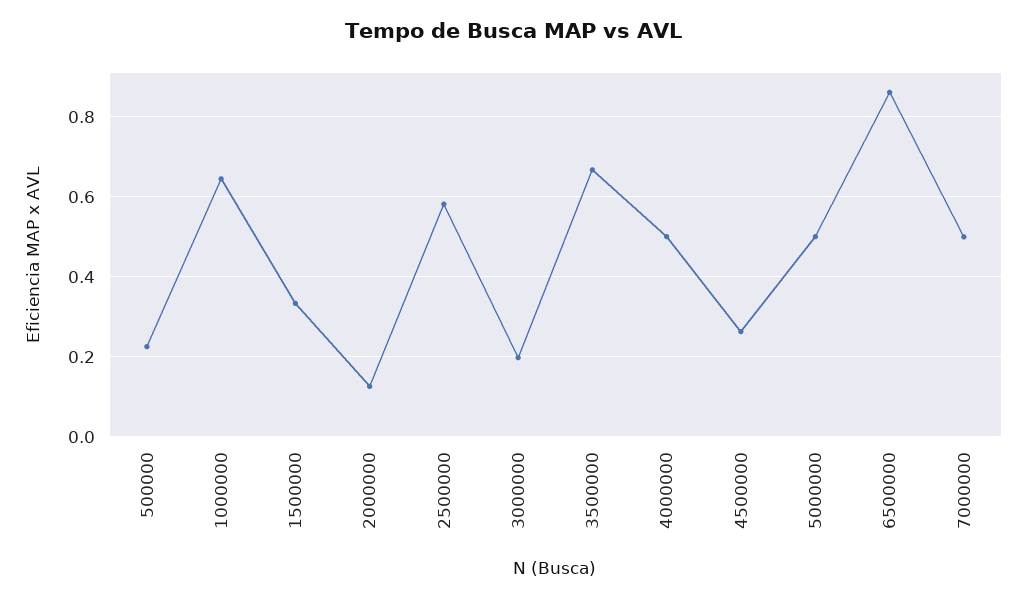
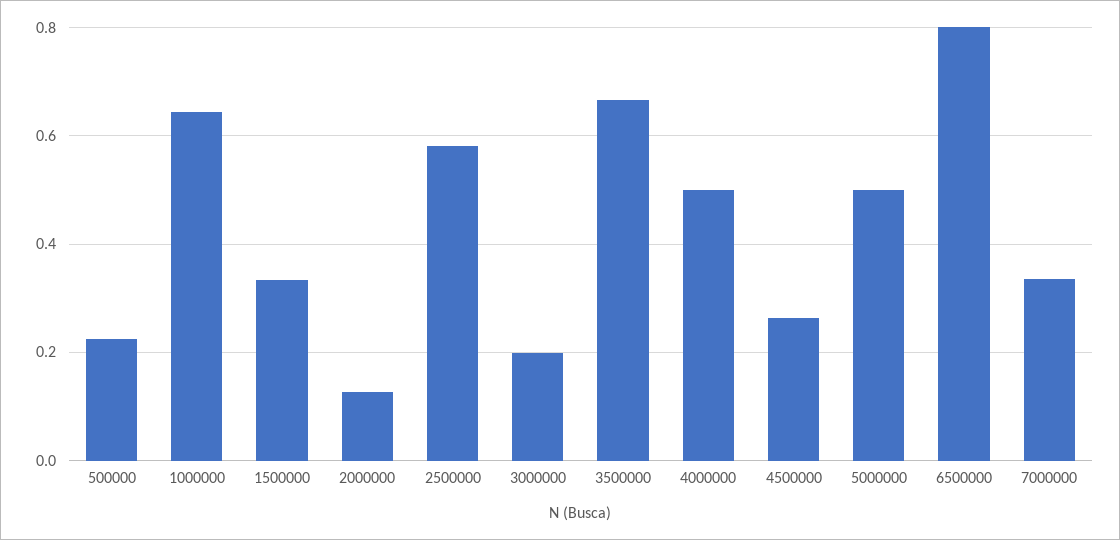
  {
    "500000": 0.22,
    "1000000": 0.64,
    "1500000": 0.34,
    "2000000": 0.12,
    "2500000": 0.58,
    "3000000": 0.2,
    "3500000": 0.66,
    "4000000": 0.5,
    "4500000": 0.26,
    "5000000": 0.5,
-   "6500000": 0.86,
+   "6500000": 0.8,
-   "7000000": 0.5
+   "7000000": 0.34
  }

